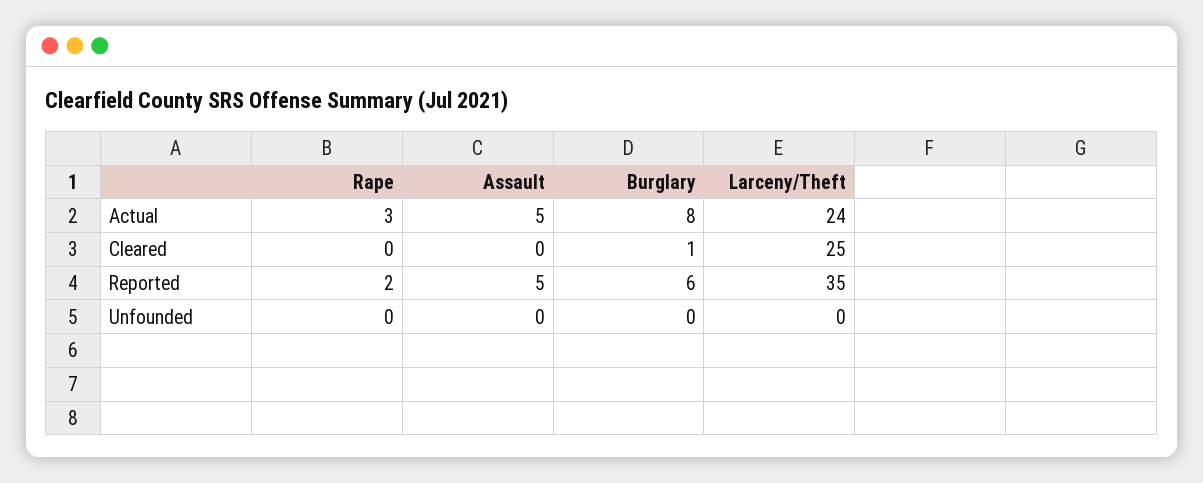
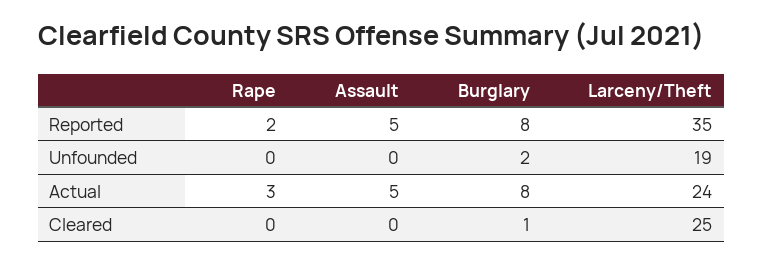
  {
    "Rape": {
      "Actual": 3,
      "Cleared": 0,
      "Reported": 2,
      "Unfounded": 0
    },
    "Assault": {
      "Actual": 5,
      "Cleared": 0,
      "Reported": 5,
      "Unfounded": 0
    },
    "Burglary": {
      "Actual": 8,
      "Cleared": 1,
-     "Reported": 6,
+     "Reported": 8,
-     "Unfounded": 0
+     "Unfounded": 2
    },
    "Larceny/Theft": {
      "Actual": 24,
      "Cleared": 25,
      "Reported": 35,
-     "Unfounded": 0
+     "Unfounded": 19
    }
  }

